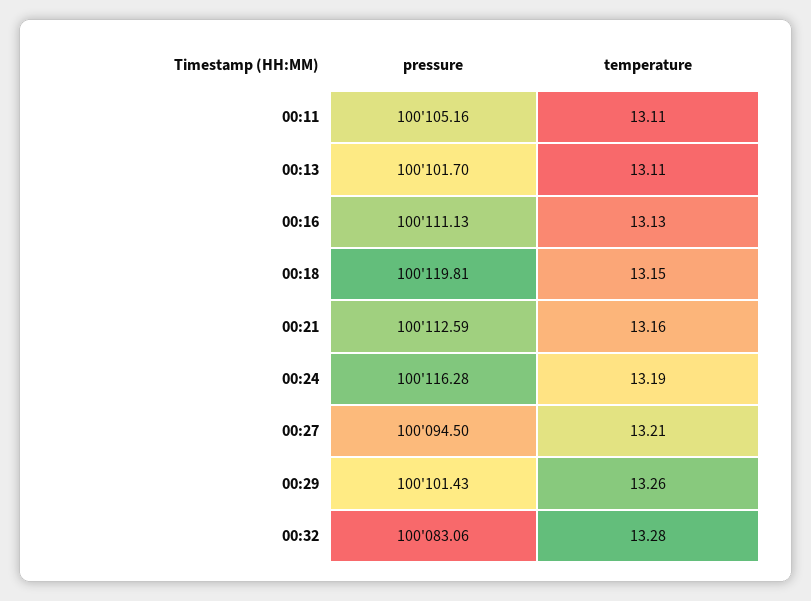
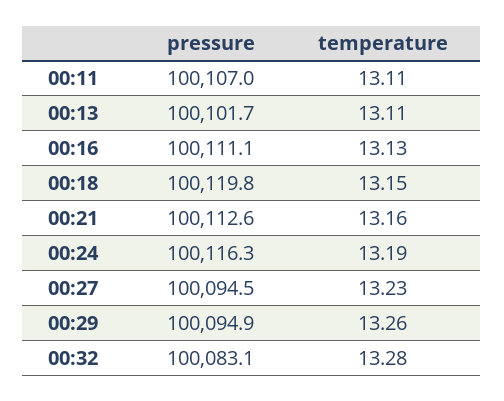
  {
    "pressure": {
-     "00:11": 100105.16,
+     "00:11": 100107,
      "00:13": 100101.7,
      "00:16": 100111.13,
      "00:18": 100119.81,
      "00:21": 100112.59,
      "00:24": 100116.28,
      "00:27": 100094.5,
-     "00:29": 100101.43,
+     "00:29": 100094.9,
      "00:32": 100083.06
    },
    "temperature": {
      "00:11": 13.11,
      "00:13": 13.11,
      "00:16": 13.13,
      "00:18": 13.15,
      "00:21": 13.16,
      "00:24": 13.19,
-     "00:27": 13.21,
+     "00:27": 13.23,
      "00:29": 13.26,
      "00:32": 13.28
    }
  }

